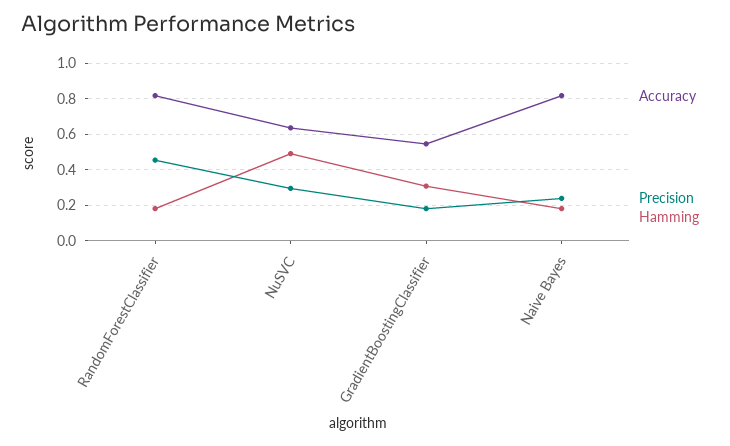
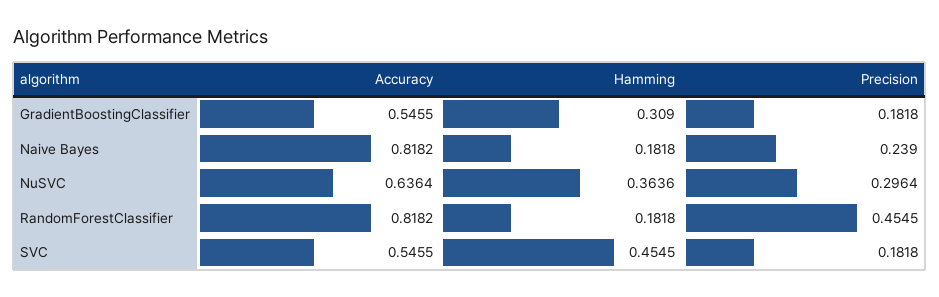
  {
    "Accuracy": {
      "RandomForestClassifier": 0.8182,
      "NuSVC": 0.6364,
      "GradientBoostingClassifier": 0.5455,
-     "Naive Bayes": 0.8182
+     "Naive Bayes": 0.8182,
+     "SVC": 0.5455
    },
    "Precision": {
      "RandomForestClassifier": 0.4545,
      "NuSVC": 0.2964,
      "GradientBoostingClassifier": 0.1818,
-     "Naive Bayes": 0.239
+     "Naive Bayes": 0.239,
+     "SVC": 0.1818
    },
    "Hamming": {
      "RandomForestClassifier": 0.1818,
-     "NuSVC": 0.5,
+     "NuSVC": 0.3636,
      "GradientBoostingClassifier": 0.309,
-     "Naive Bayes": 0.1818
+     "Naive Bayes": 0.1818,
+     "SVC": 0.4545
    }
  }

